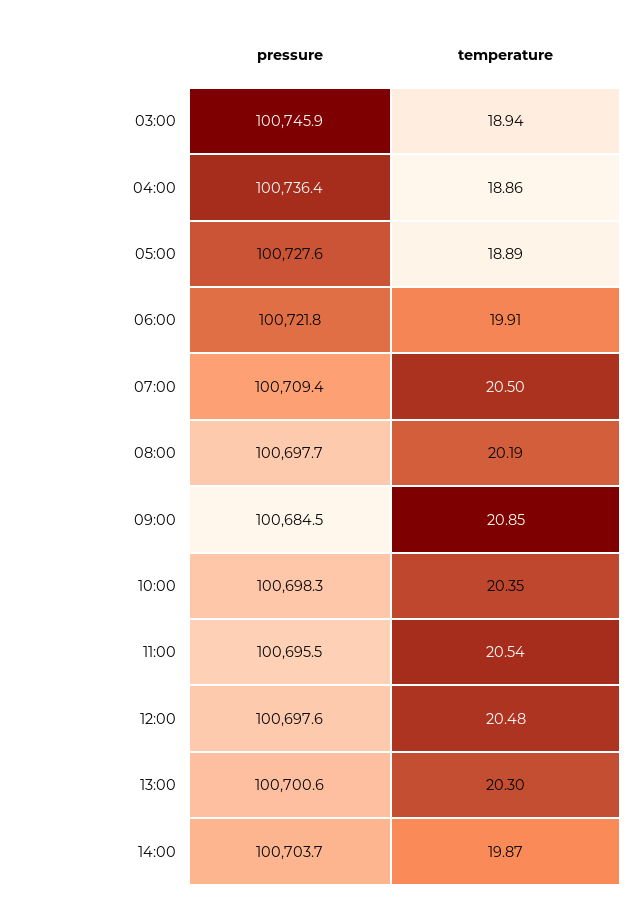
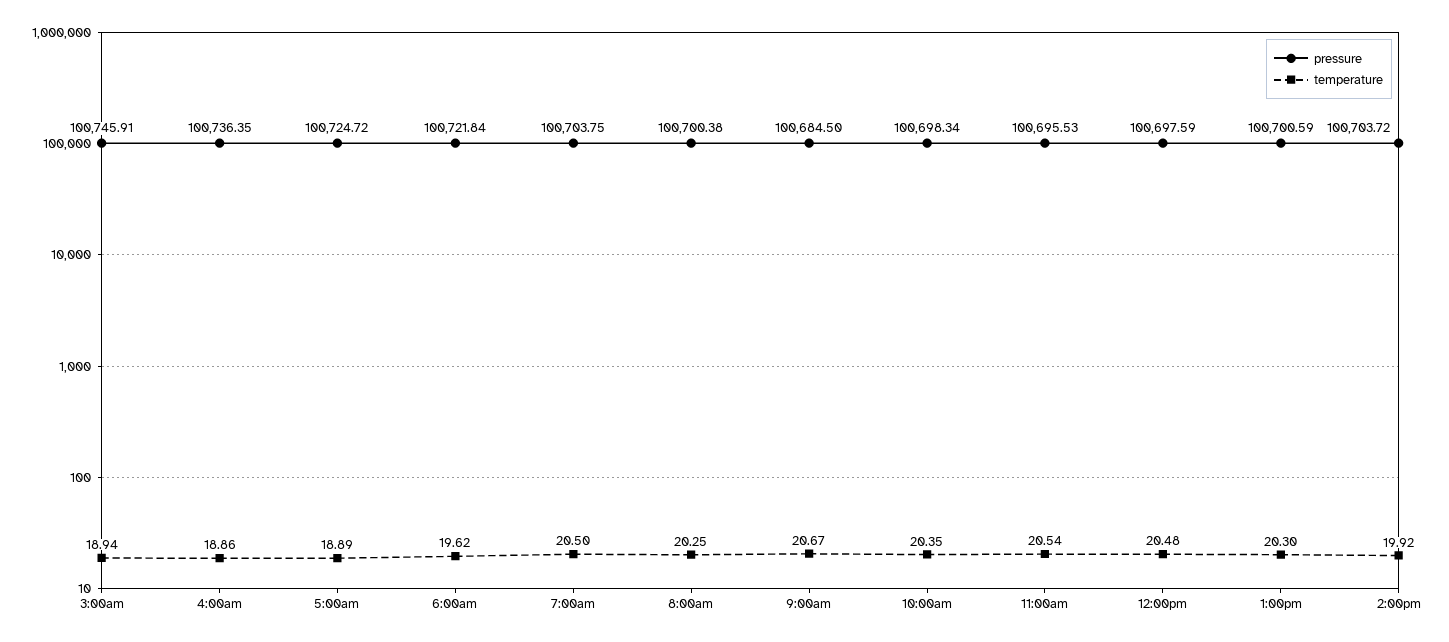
  {
    "pressure": {
      "03:00": 100745.91,
      "04:00": 100736.35,
-     "05:00": 100727.6,
+     "05:00": 100724.72,
      "06:00": 100721.84,
-     "07:00": 100709.4,
+     "07:00": 100703.75,
-     "08:00": 100697.7,
+     "08:00": 100700.38,
      "09:00": 100684.5,
      "10:00": 100698.34,
      "11:00": 100695.53,
      "12:00": 100697.59,
      "13:00": 100700.59,
      "14:00": 100703.72
    },
    "temperature": {
      "03:00": 18.94,
      "04:00": 18.86,
      "05:00": 18.89,
-     "06:00": 19.91,
+     "06:00": 19.62,
      "07:00": 20.5,
-     "08:00": 20.19,
+     "08:00": 20.25,
-     "09:00": 20.85,
+     "09:00": 20.67,
      "10:00": 20.35,
      "11:00": 20.54,
      "12:00": 20.48,
      "13:00": 20.3,
-     "14:00": 19.87
+     "14:00": 19.92
    }
  }

